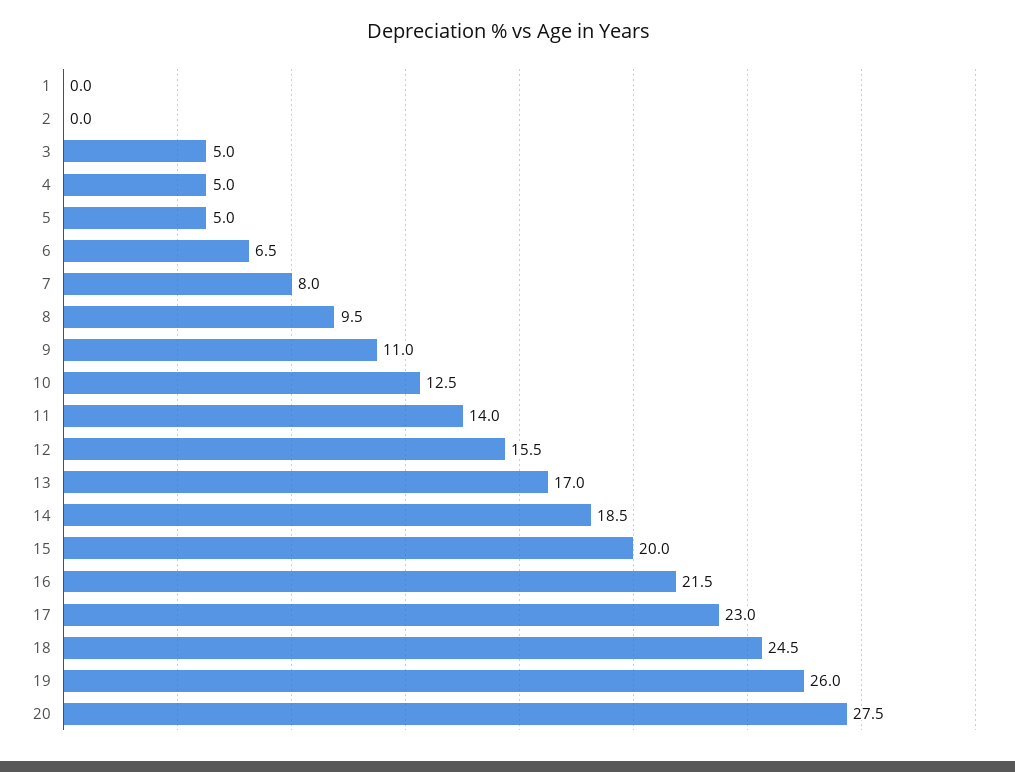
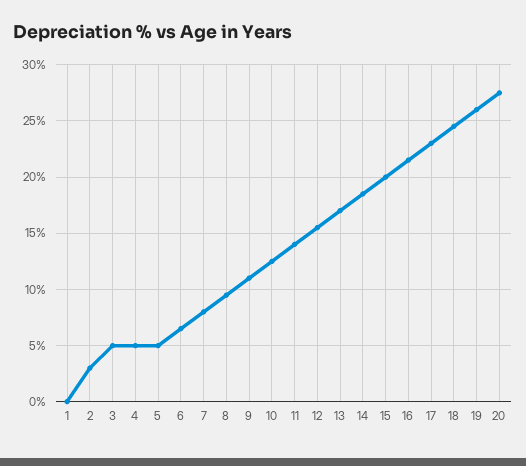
  {
    "1": 0,
-   "2": 0,
+   "2": 3,
    "3": 5,
    "4": 5,
    "5": 5,
    "6": 6.5,
    "7": 8,
    "8": 9.5,
    "9": 11,
    "10": 12.5,
    "11": 14,
    "12": 15.5,
    "13": 17,
    "14": 18.5,
    "15": 20,
    "16": 21.5,
    "17": 23,
    "18": 24.5,
    "19": 26,
    "20": 27.5
  }

